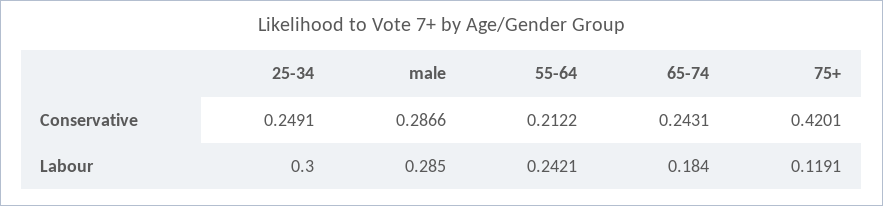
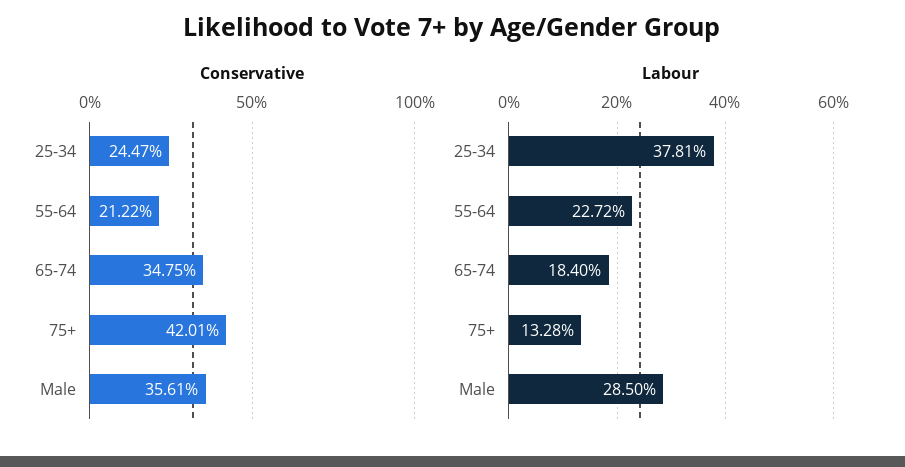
  {
    "Conservative": {
-     "25-34": 0.2491,
+     "25-34": 0.2447,
-     "male": 0.2866,
+     "male": 0.3561,
      "55-64": 0.2122,
-     "65-74": 0.2431,
+     "65-74": 0.3475,
      "75+": 0.4201
    },
    "Labour": {
-     "25-34": 0.3,
+     "25-34": 0.3781,
      "male": 0.285,
-     "55-64": 0.2421,
+     "55-64": 0.2272,
      "65-74": 0.184,
-     "75+": 0.1191
+     "75+": 0.1328
    }
  }

